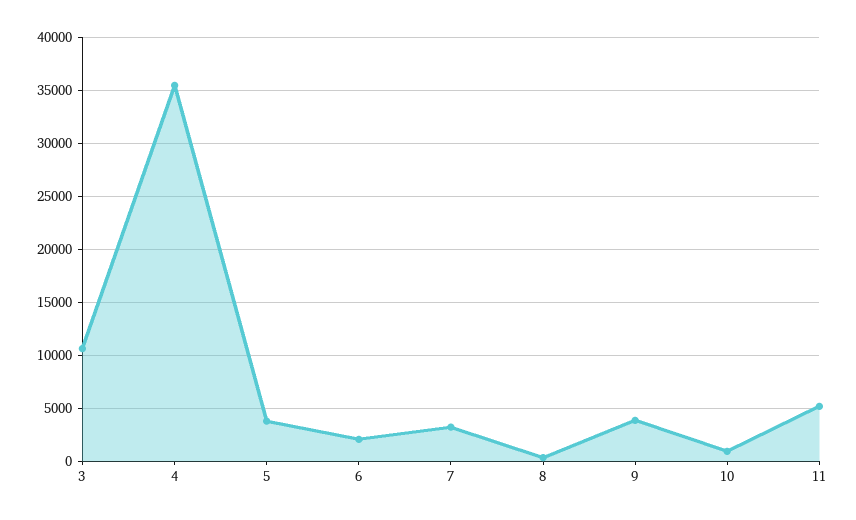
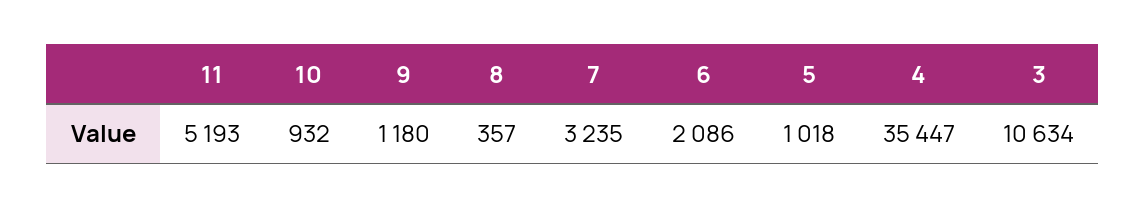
  {
    "3": 10634,
    "4": 35447,
-   "5": 4000,
+   "5": 1018,
    "6": 2086,
    "7": 3235,
    "8": 357,
-   "9": 4000,
+   "9": 1180,
    "10": 932,
    "11": 5193
  }

